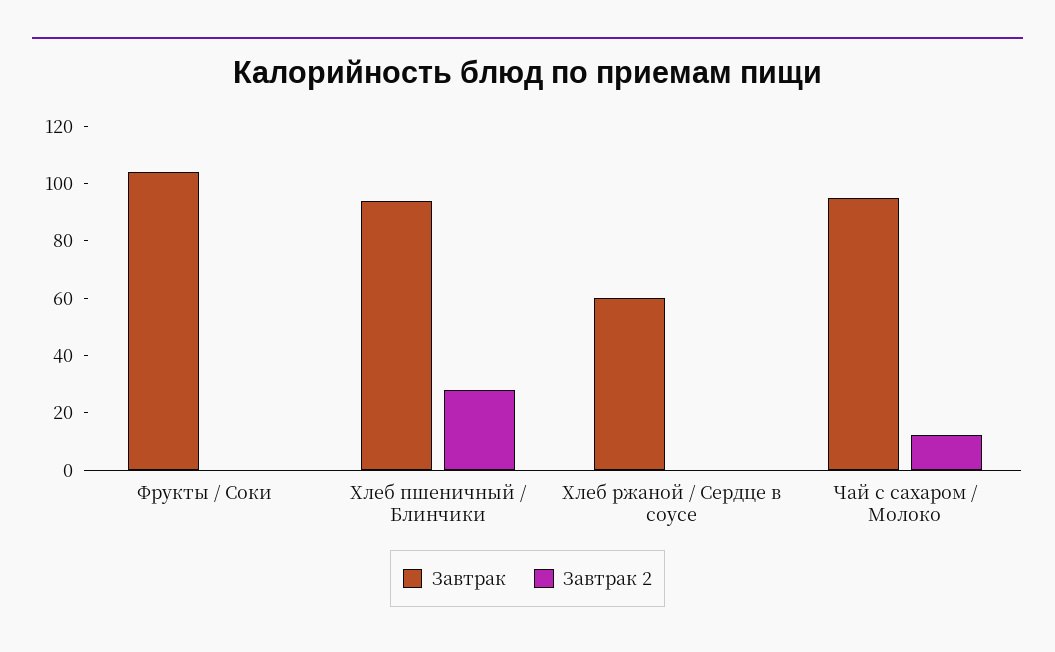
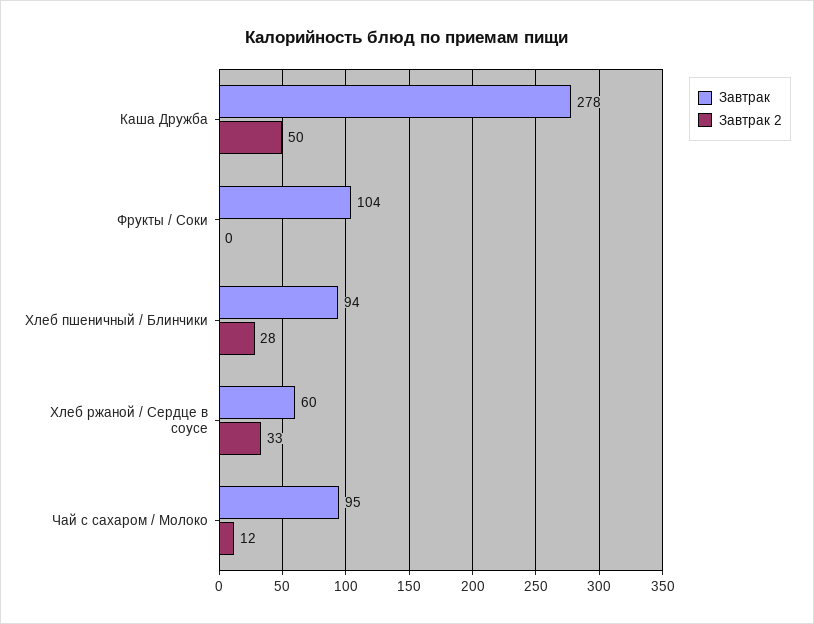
  {
    "Завтрак": {
      "Фрукты / Соки": 104,
      "Хлеб пшеничный / Блинчики": 94,
      "Хлеб ржаной / Сердце в соусе": 60,
-     "Чай с сахаром / Молоко": 95
+     "Чай с сахаром / Молоко": 95,
+     "Каша Дружба": 278
    },
    "Завтрак 2": {
      "Фрукты / Соки": 0,
      "Хлеб пшеничный / Блинчики": 28,
-     "Хлеб ржаной / Сердце в соусе": 0,
+     "Хлеб ржаной / Сердце в соусе": 33,
-     "Чай с сахаром / Молоко": 12
+     "Чай с сахаром / Молоко": 12,
+     "Каша Дружба": 50
    }
  }

